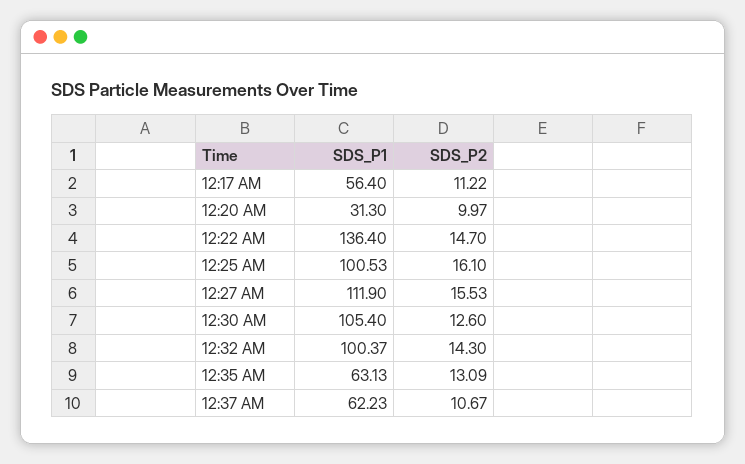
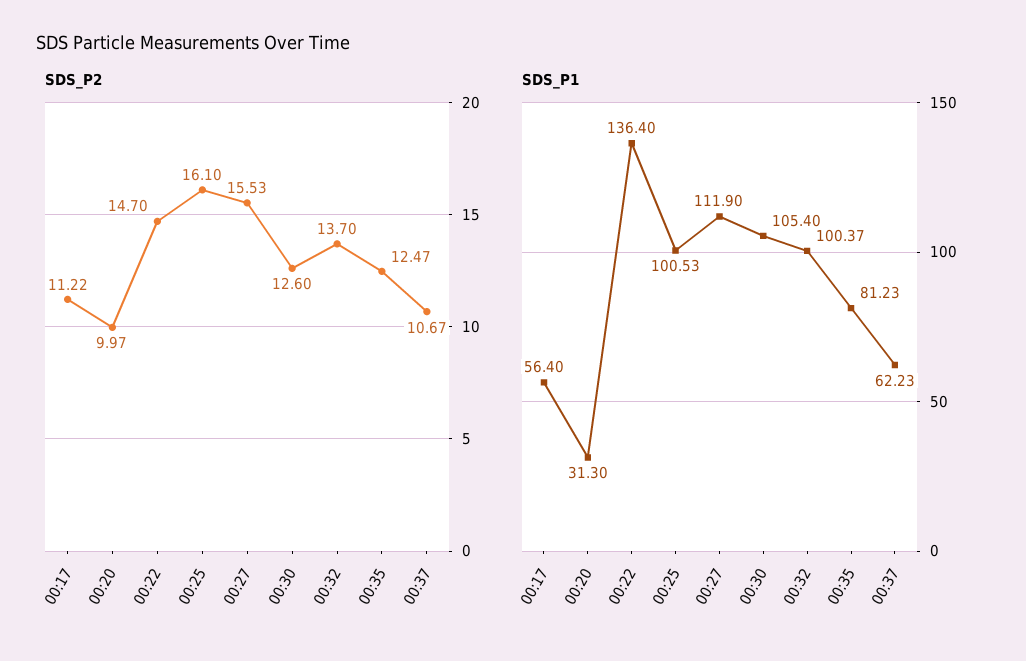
  {
    "SDS_P1": {
      "12:17 AM": 56.4,
      "12:20 AM": 31.3,
      "12:22 AM": 136.4,
      "12:25 AM": 100.53,
      "12:27 AM": 111.9,
      "12:30 AM": 105.4,
      "12:32 AM": 100.37,
-     "12:35 AM": 63.13,
+     "12:35 AM": 81.23,
      "12:37 AM": 62.23
    },
    "SDS_P2": {
      "12:17 AM": 11.22,
      "12:20 AM": 9.97,
      "12:22 AM": 14.7,
      "12:25 AM": 16.1,
      "12:27 AM": 15.53,
      "12:30 AM": 12.6,
-     "12:32 AM": 14.3,
+     "12:32 AM": 13.7,
-     "12:35 AM": 13.09,
+     "12:35 AM": 12.47,
      "12:37 AM": 10.67
    }
  }

